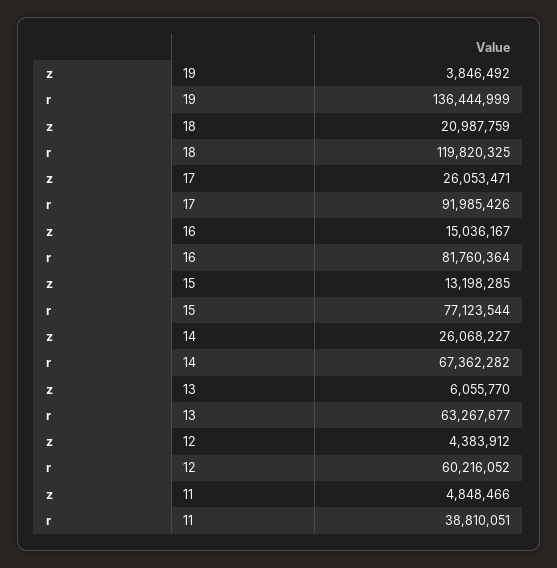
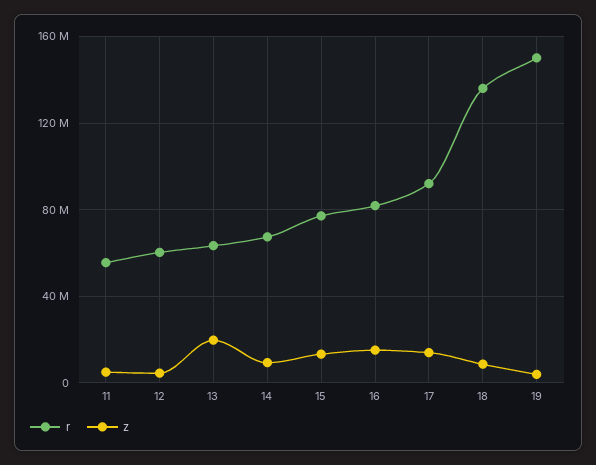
  {
    "z": {
      "19": 3846492,
-     "18": 20987759,
+     "18": 10000000,
-     "17": 26053471,
+     "17": 15000000,
      "16": 15036167,
      "15": 13198285,
-     "14": 26068227,
+     "14": 10000000,
-     "13": 6055770,
+     "13": 20000000,
      "12": 4383912,
      "11": 4848466
    },
    "r": {
-     "19": 136444999,
+     "19": 150000000,
-     "18": 119820325,
+     "18": 135000000,
      "17": 91985426,
      "16": 81760364,
      "15": 77123544,
      "14": 67362282,
      "13": 63267677,
      "12": 60216052,
-     "11": 38810051
+     "11": 55000000
    }
  }

